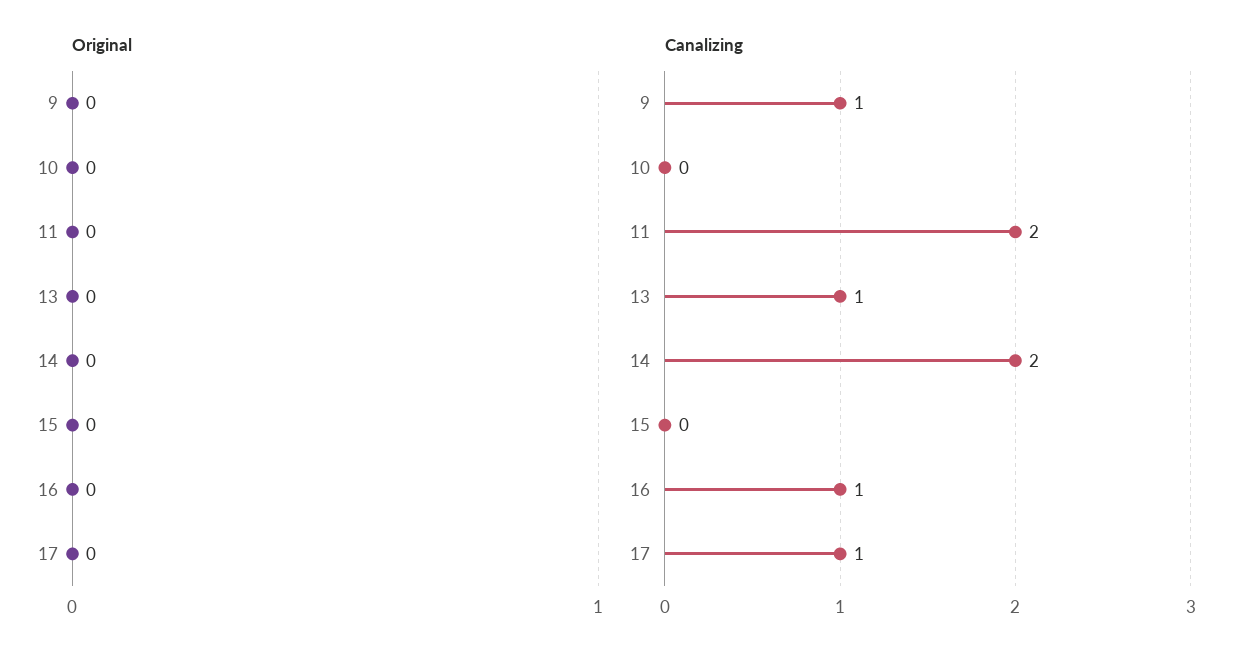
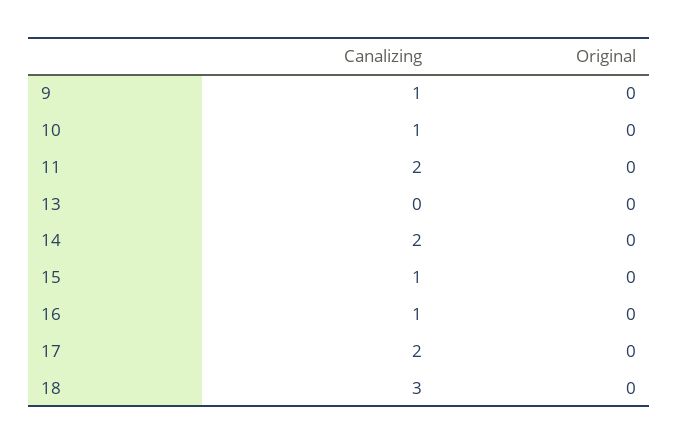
  {
    "Original": {
      "9": 0,
      "10": 0,
      "11": 0,
      "13": 0,
      "14": 0,
      "15": 0,
      "16": 0,
-     "17": 0
+     "17": 0,
+     "18": 0
    },
    "Canalizing": {
      "9": 1,
-     "10": 0,
+     "10": 1,
      "11": 2,
-     "13": 1,
+     "13": 0,
      "14": 2,
-     "15": 0,
+     "15": 1,
      "16": 1,
-     "17": 1
+     "17": 2,
+     "18": 3
    }
  }

